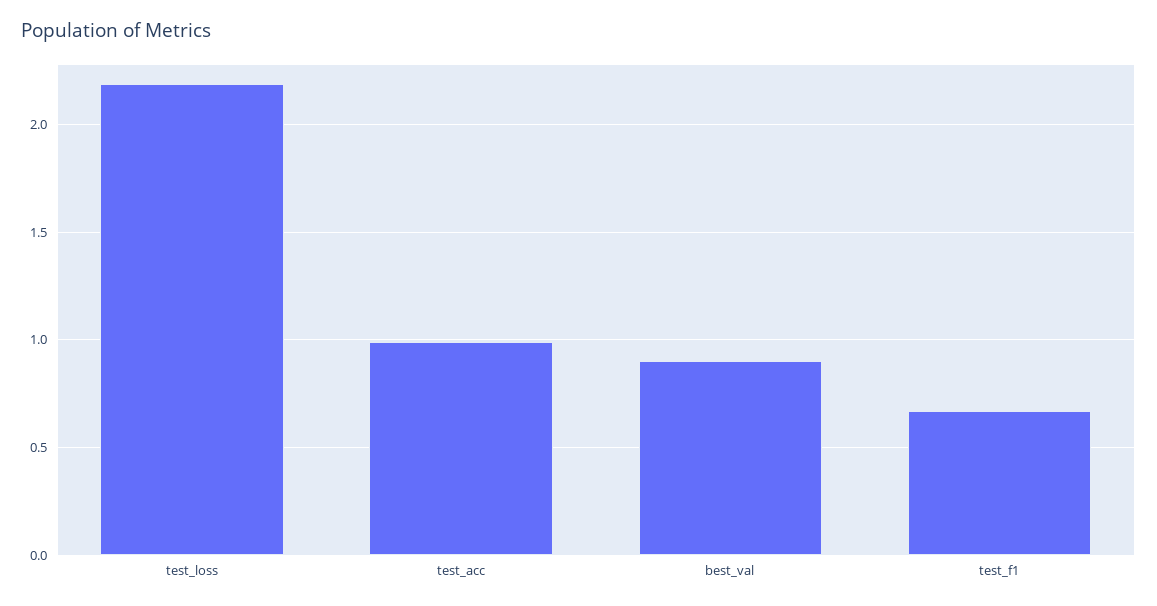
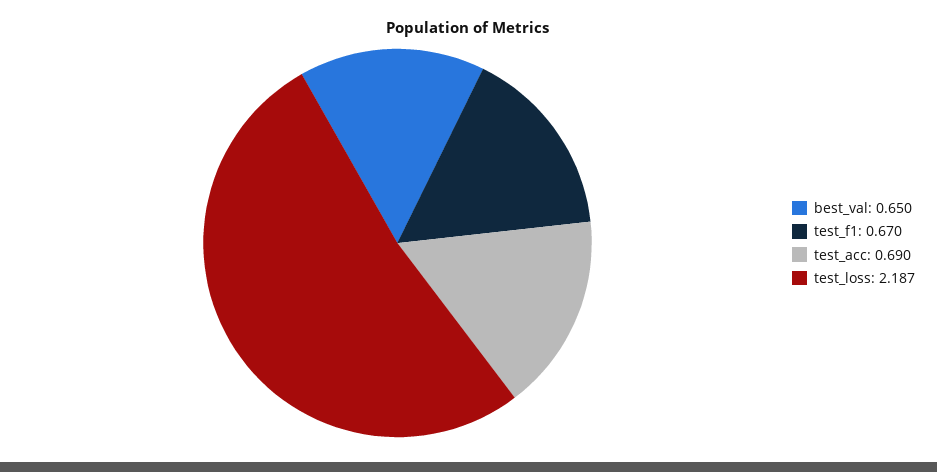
  {
    "test_loss": 2.187,
-   "test_acc": 1,
+   "test_acc": 0.69,
-   "best_val": 0.9,
+   "best_val": 0.65,
    "test_f1": 0.67
  }

